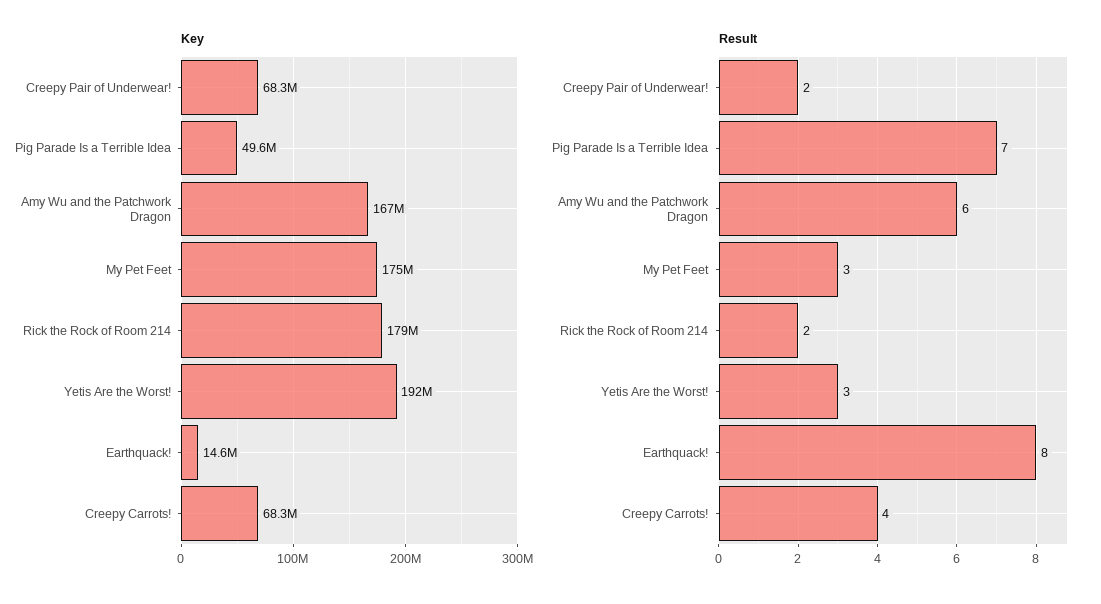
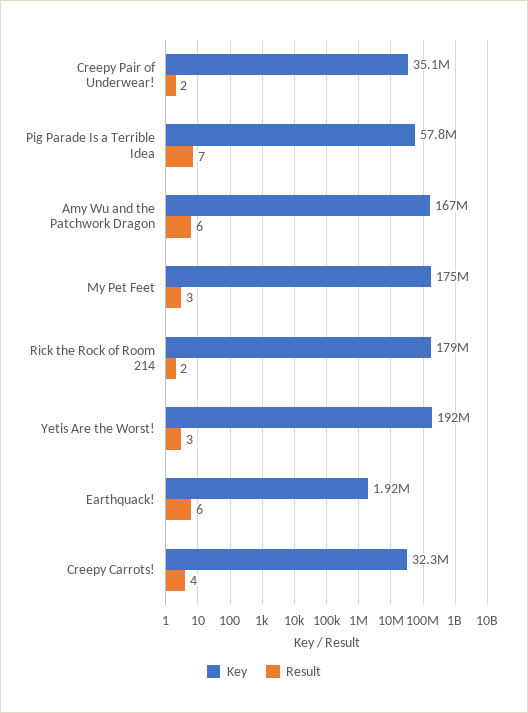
  {
    "Key": {
-     "Creepy Pair of Underwear!": 68300000,
+     "Creepy Pair of Underwear!": 35100000,
-     "Pig Parade Is a Terrible Idea": 49600000,
+     "Pig Parade Is a Terrible Idea": 57800000,
      "Amy Wu and the Patchwork Dragon": 167000000,
      "My Pet Feet": 175000000,
      "Rick the Rock of Room 214": 179000000,
      "Yetis Are the Worst!": 192000000,
-     "Earthquack!": 14600000,
+     "Earthquack!": 1920000,
-     "Creepy Carrots!": 68300000
+     "Creepy Carrots!": 32300000
    },
    "Result": {
      "Creepy Pair of Underwear!": 2,
      "Pig Parade Is a Terrible Idea": 7,
      "Amy Wu and the Patchwork Dragon": 6,
      "My Pet Feet": 3,
      "Rick the Rock of Room 214": 2,
      "Yetis Are the Worst!": 3,
-     "Earthquack!": 8,
+     "Earthquack!": 6,
      "Creepy Carrots!": 4
    }
  }

